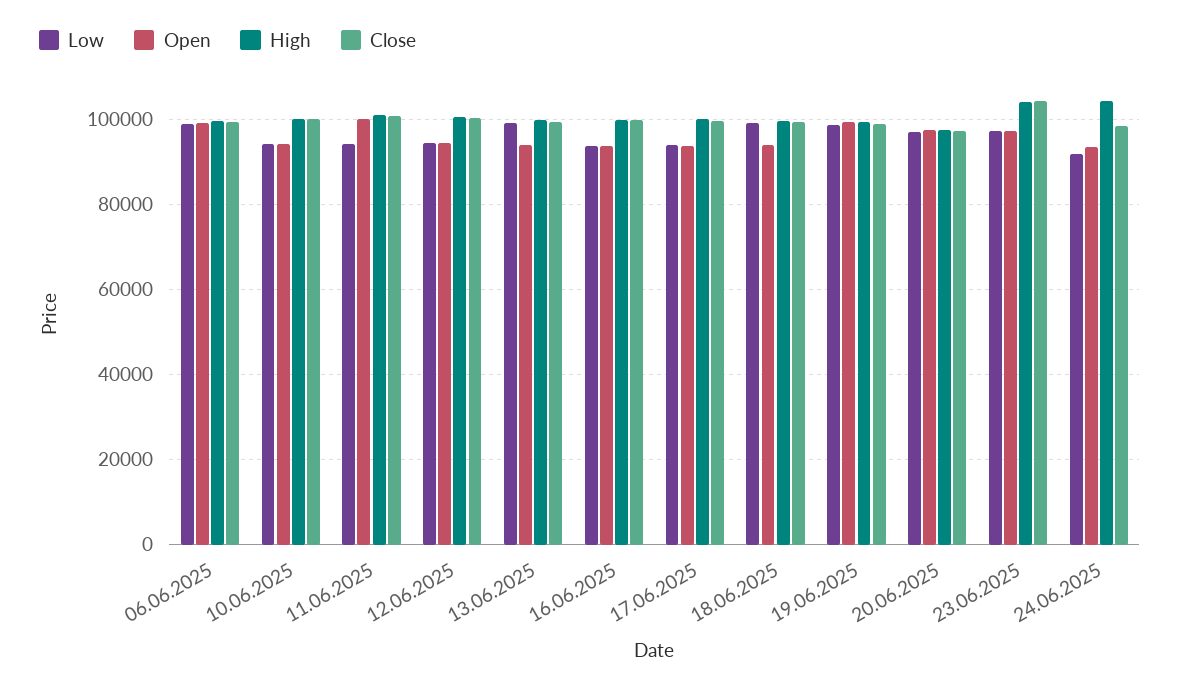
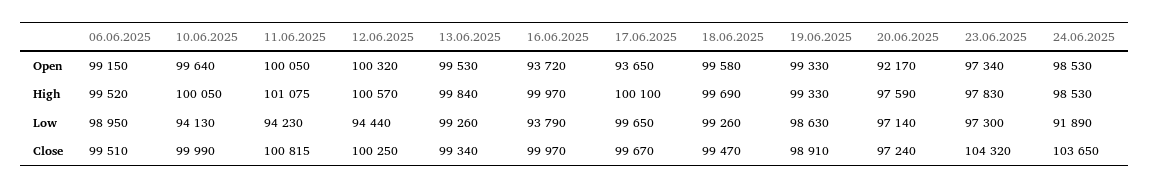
  {
    "Low": {
      "06.06.2025": 98950,
      "10.06.2025": 94130,
      "11.06.2025": 94230,
      "12.06.2025": 94440,
      "13.06.2025": 99260,
      "16.06.2025": 93790,
-     "17.06.2025": 94000,
+     "17.06.2025": 99650,
      "18.06.2025": 99260,
      "19.06.2025": 98630,
      "20.06.2025": 97140,
      "23.06.2025": 97300,
      "24.06.2025": 91890
    },
    "Open": {
      "06.06.2025": 99150,
-     "10.06.2025": 94000,
+     "10.06.2025": 99640,
      "11.06.2025": 100050,
-     "12.06.2025": 94000,
+     "12.06.2025": 100320,
-     "13.06.2025": 94000,
+     "13.06.2025": 99530,
      "16.06.2025": 93720,
      "17.06.2025": 93650,
-     "18.06.2025": 94000,
+     "18.06.2025": 99580,
      "19.06.2025": 99330,
-     "20.06.2025": 98000,
+     "20.06.2025": 92170,
      "23.06.2025": 97340,
-     "24.06.2025": 94000
+     "24.06.2025": 98530
    },
    "High": {
      "06.06.2025": 99520,
      "10.06.2025": 100050,
      "11.06.2025": 101075,
      "12.06.2025": 100570,
      "13.06.2025": 99840,
      "16.06.2025": 99970,
      "17.06.2025": 100100,
      "18.06.2025": 99690,
      "19.06.2025": 99330,
      "20.06.2025": 97590,
-     "23.06.2025": 104000,
+     "23.06.2025": 97830,
-     "24.06.2025": 104000
+     "24.06.2025": 98530
    },
    "Close": {
      "06.06.2025": 99510,
      "10.06.2025": 99990,
      "11.06.2025": 100815,
      "12.06.2025": 100250,
      "13.06.2025": 99340,
      "16.06.2025": 99970,
      "17.06.2025": 99670,
      "18.06.2025": 99470,
      "19.06.2025": 98910,
      "20.06.2025": 97240,
      "23.06.2025": 104320,
-     "24.06.2025": 98000
+     "24.06.2025": 103650
    }
  }

